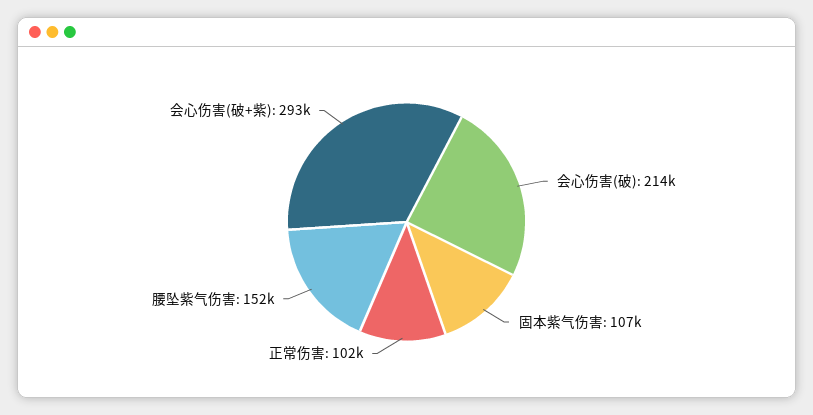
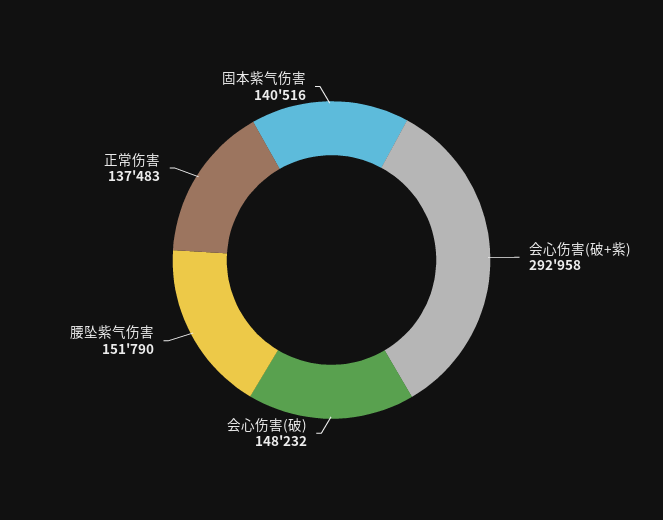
  {
-   "会心伤害(破)": 214000,
+   "会心伤害(破)": 148232,
-   "固本紫气伤害": 107000,
+   "固本紫气伤害": 140516,
-   "正常伤害": 102000,
+   "正常伤害": 137483,
    "腰坠紫气伤害": 151790,
    "会心伤害(破+紫)": 292958
  }

